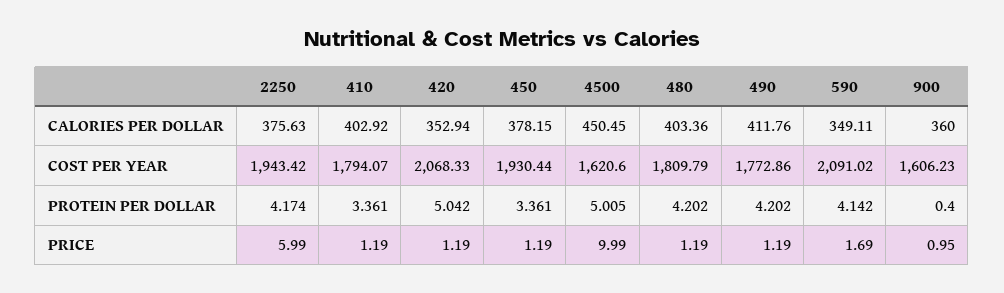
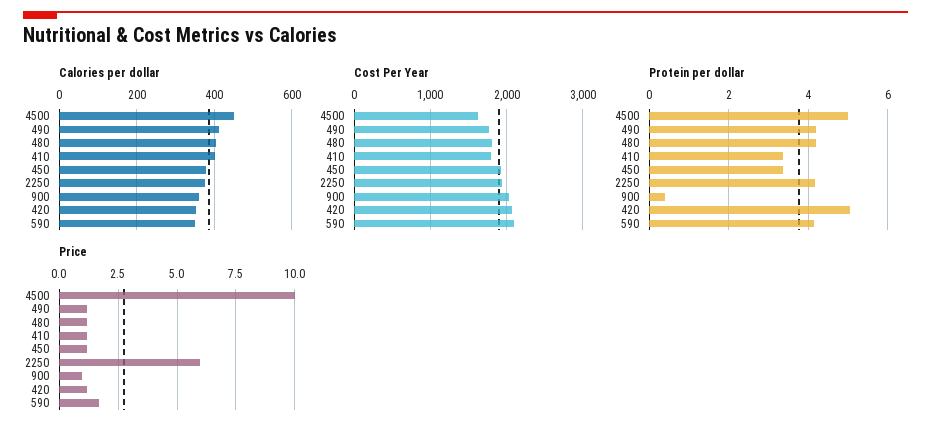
  {
    "CALORIES PER DOLLAR": {
      "2250": 375.63,
      "410": 402.92,
      "420": 352.94,
      "450": 378.15,
      "4500": 450.45,
      "480": 403.36,
      "490": 411.76,
      "590": 349.11,
      "900": 360
    },
    "COST PER YEAR": {
      "2250": 1943.42,
      "410": 1794.07,
      "420": 2068.33,
      "450": 1930.44,
      "4500": 1620.6,
      "480": 1809.79,
      "490": 1772.86,
      "590": 2091.02,
-     "900": 1606.23
+     "900": 2000
    },
    "PROTEIN PER DOLLAR": {
      "2250": 4.174,
      "410": 3.361,
      "420": 5.042,
      "450": 3.361,
      "4500": 5.005,
      "480": 4.202,
      "490": 4.202,
      "590": 4.142,
      "900": 0.4
    },
    "PRICE": {
      "2250": 5.99,
      "410": 1.19,
      "420": 1.19,
      "450": 1.19,
      "4500": 9.99,
      "480": 1.19,
      "490": 1.19,
      "590": 1.69,
      "900": 0.95
    }
  }

